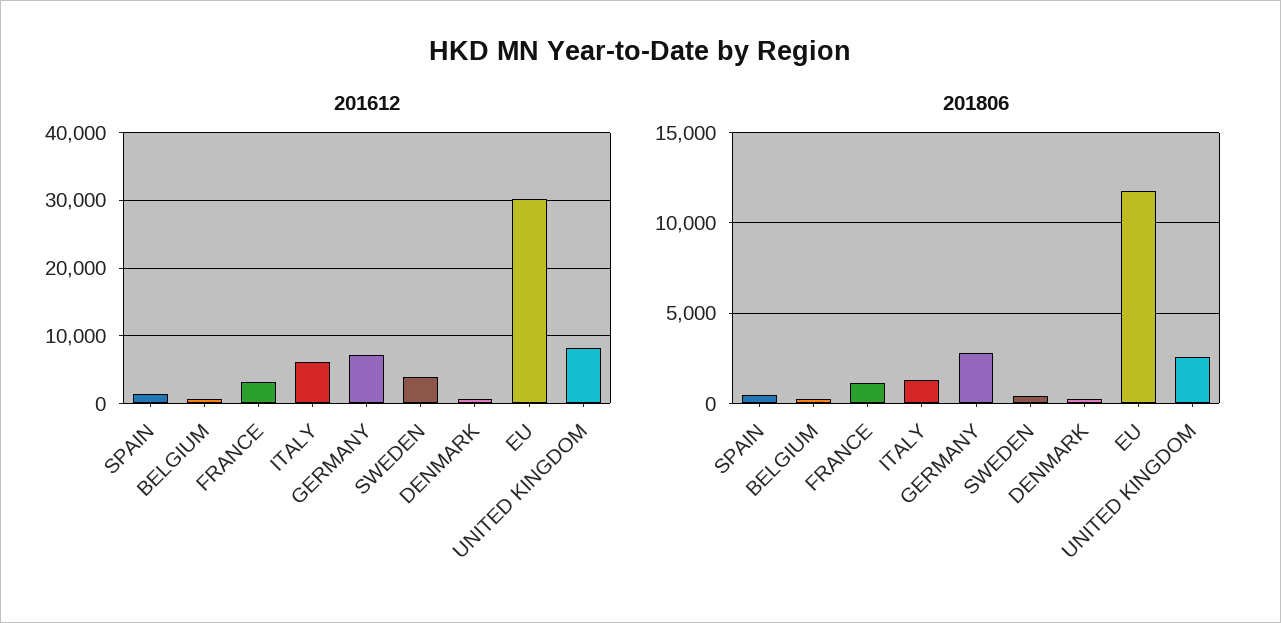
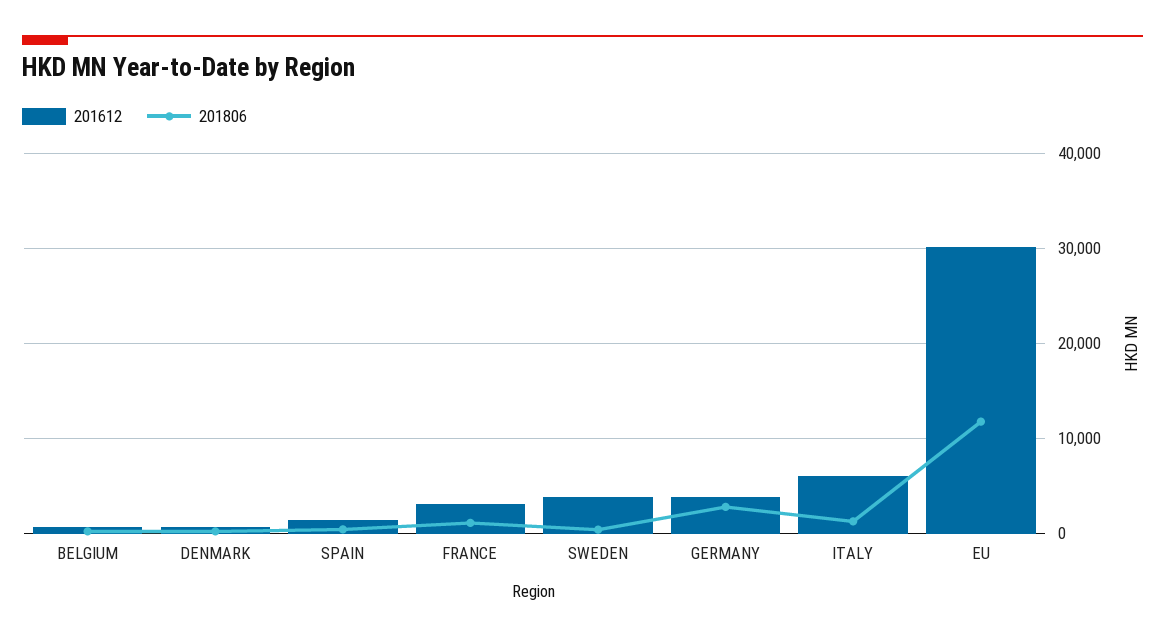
  {
    "201612": {
      "SPAIN": 1000,
      "BELGIUM": 1000,
      "FRANCE": 3000,
      "ITALY": 6000,
-     "GERMANY": 7000,
+     "GERMANY": 4000,
      "SWEDEN": 4000,
      "DENMARK": 1000,
-     "EU": 30000,
+     "EU": 30000
-     "UNITED KINGDOM": 8000
    },
    "201806": {
      "SPAIN": 500,
      "BELGIUM": 0,
      "FRANCE": 1000,
      "ITALY": 1500,
      "GERMANY": 3000,
      "SWEDEN": 500,
      "DENMARK": 0,
-     "EU": 12000,
+     "EU": 12000
-     "UNITED KINGDOM": 2500
    }
  }

